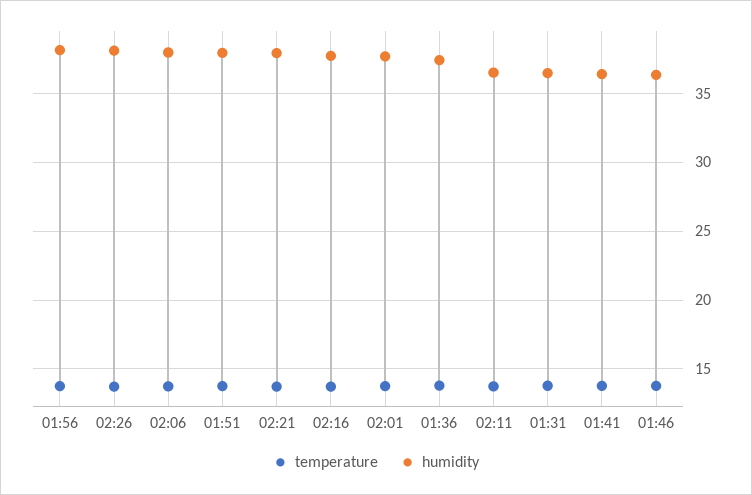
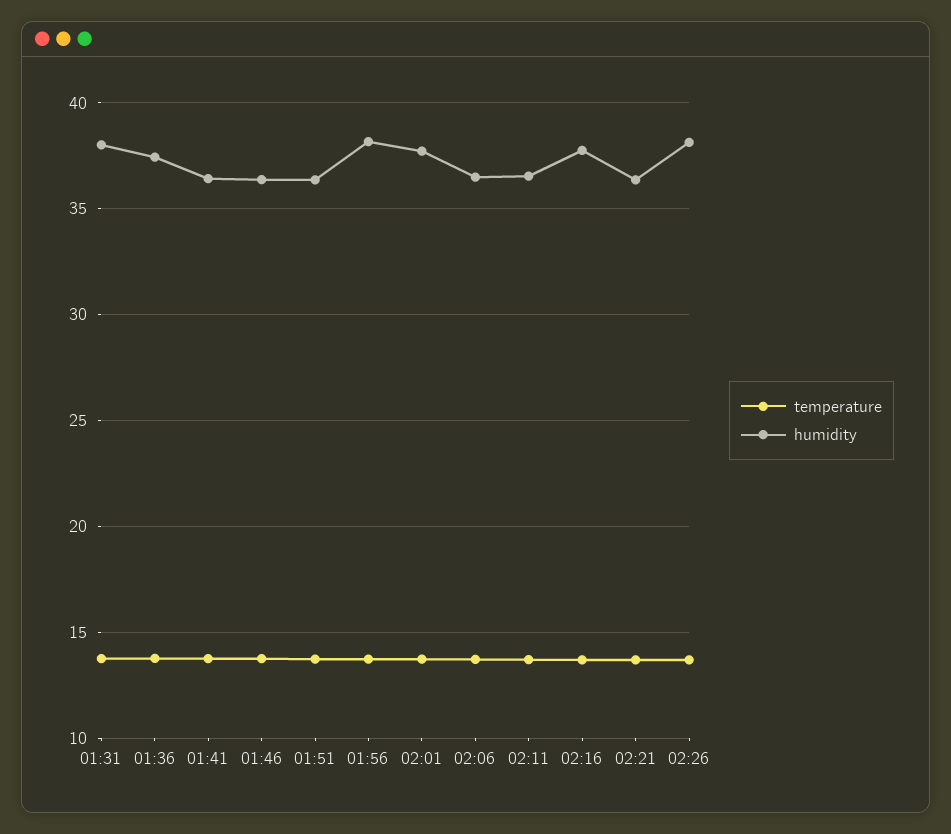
  {
    "temperature": {
      "01:56": 13.5,
      "02:26": 13.5,
      "02:06": 13.5,
      "01:51": 13.5,
      "02:21": 13.5,
      "02:16": 13.5,
      "02:01": 13.5,
      "01:36": 14,
      "02:11": 13.5,
      "01:31": 14,
      "01:41": 14,
      "01:46": 14
    },
    "humidity": {
      "01:56": 38,
      "02:26": 38,
-     "02:06": 38,
+     "02:06": 36.5,
-     "01:51": 38,
+     "01:51": 36.5,
-     "02:21": 38,
+     "02:21": 36.5,
      "02:16": 38,
      "02:01": 37.5,
      "01:36": 37.5,
      "02:11": 36.5,
-     "01:31": 36.5,
+     "01:31": 38,
      "01:41": 36.5,
      "01:46": 36.5
    }
  }

